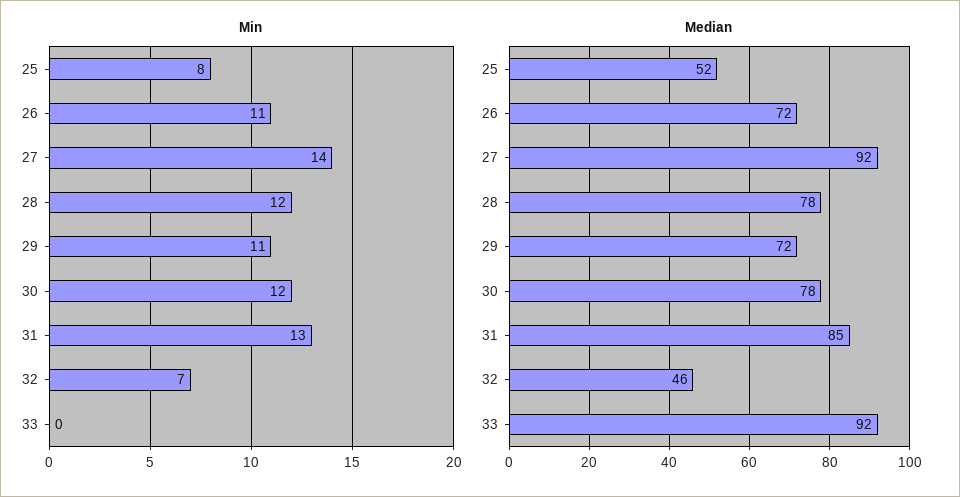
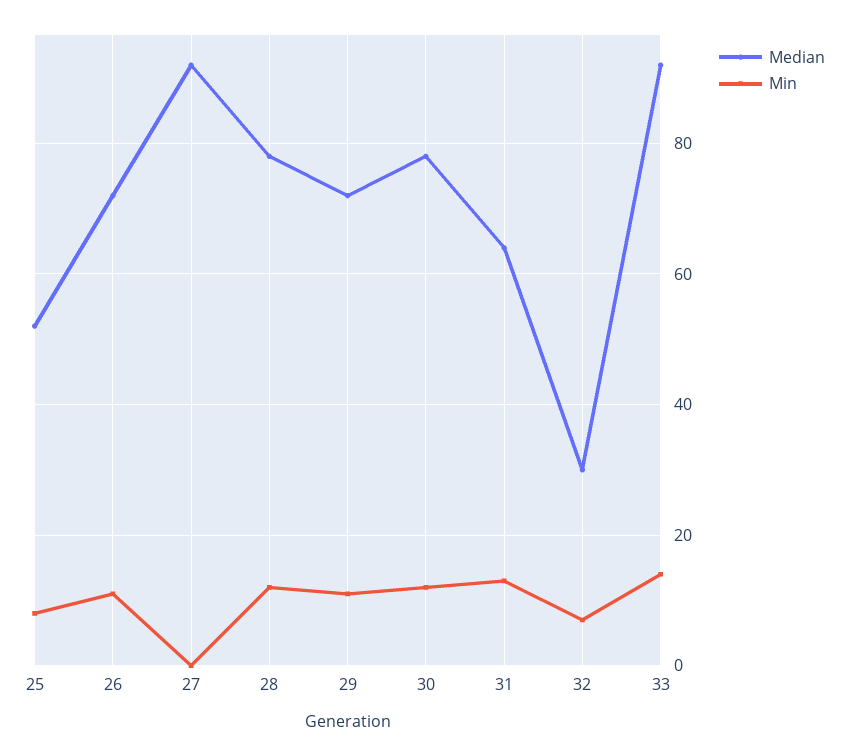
  {
    "Min": {
      "25": 8,
      "26": 11,
-     "27": 14,
+     "27": 0,
      "28": 12,
      "29": 11,
      "30": 12,
      "31": 13,
      "32": 7,
-     "33": 0
+     "33": 15
    },
    "Median": {
      "25": 52,
      "26": 72,
      "27": 92,
      "28": 78,
      "29": 72,
      "30": 78,
-     "31": 85,
+     "31": 65,
-     "32": 46,
+     "32": 30,
      "33": 92
    }
  }

